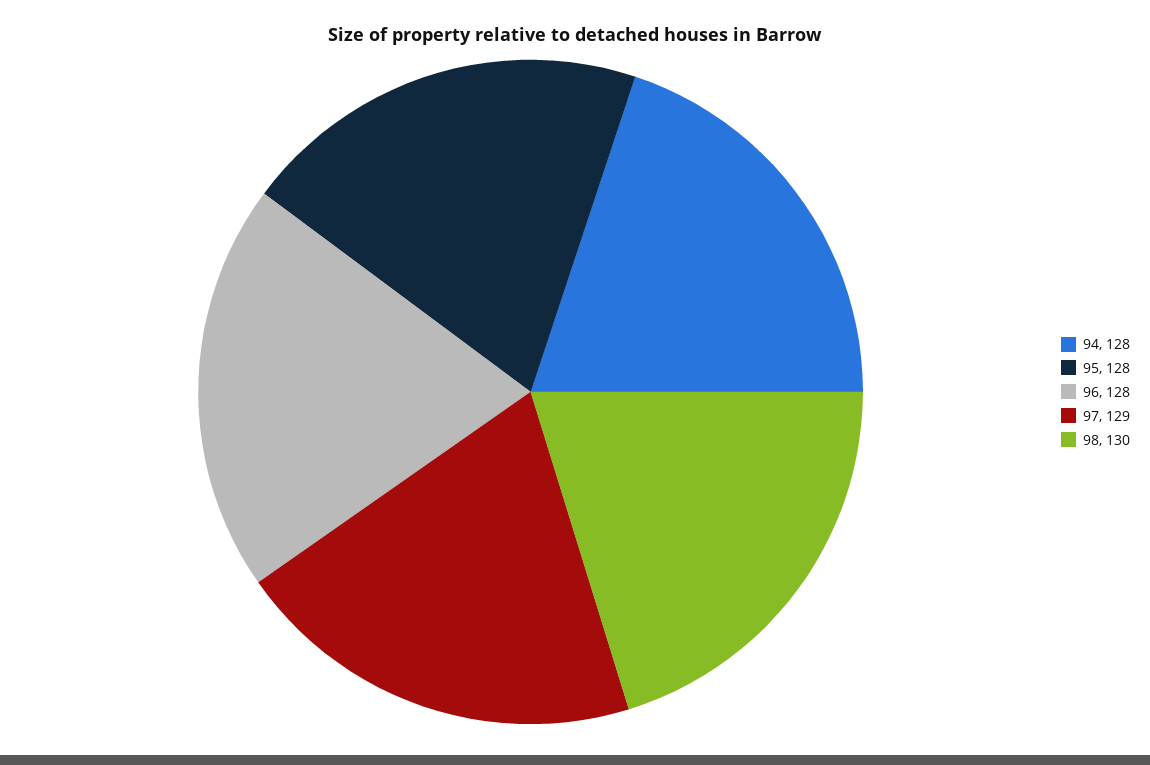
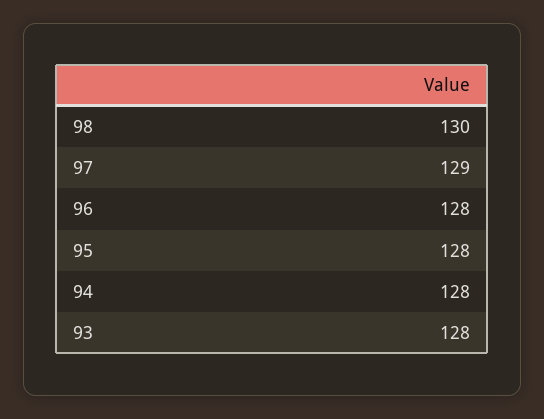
  {
    "94": 128,
    "95": 128,
    "96": 128,
    "97": 129,
-   "98": 130
+   "98": 130,
+   "93": 128
  }

